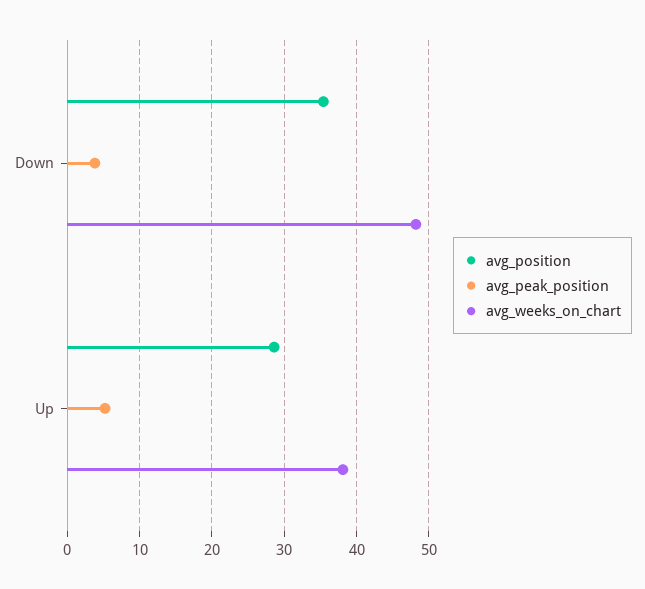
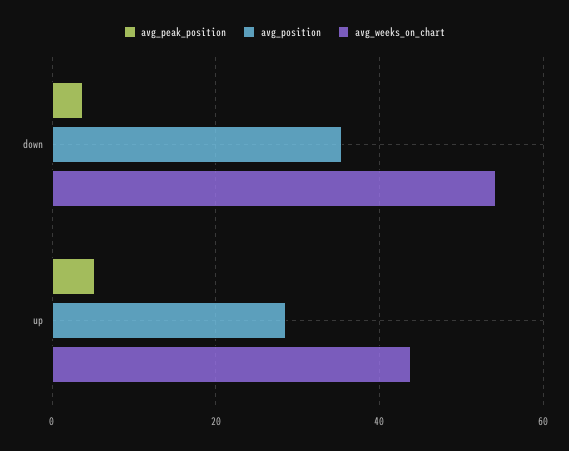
  {
    "avg_position": {
      "Down": 35,
      "Up": 29
    },
    "avg_peak_position": {
      "Down": 4,
      "Up": 5
    },
    "avg_weeks_on_chart": {
-     "Down": 48,
+     "Down": 54,
-     "Up": 38
+     "Up": 44
    }
  }

